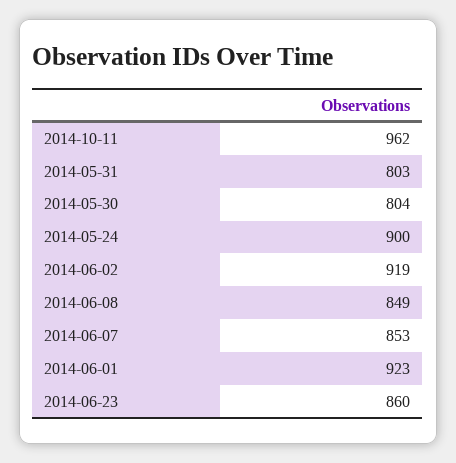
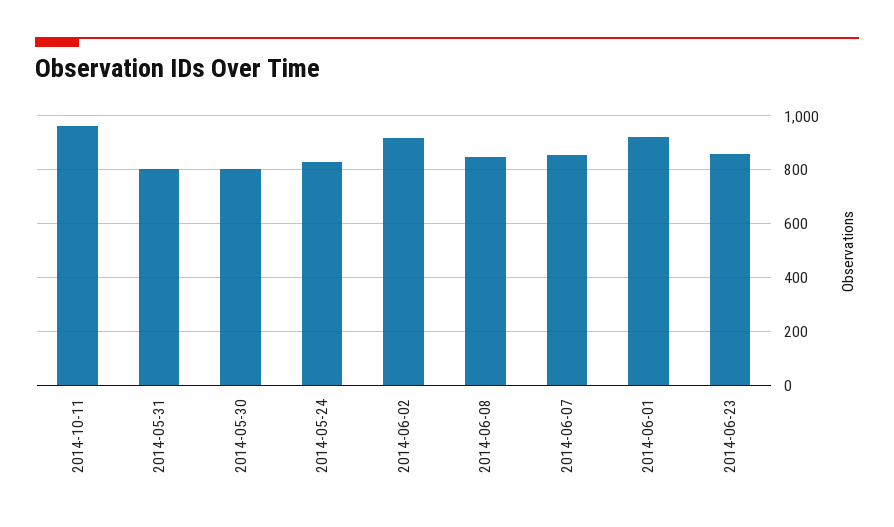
  {
    "2014-10-11": 962,
    "2014-05-31": 803,
    "2014-05-30": 804,
-   "2014-05-24": 900,
+   "2014-05-24": 825,
    "2014-06-02": 919,
    "2014-06-08": 849,
    "2014-06-07": 853,
    "2014-06-01": 923,
    "2014-06-23": 860
  }

